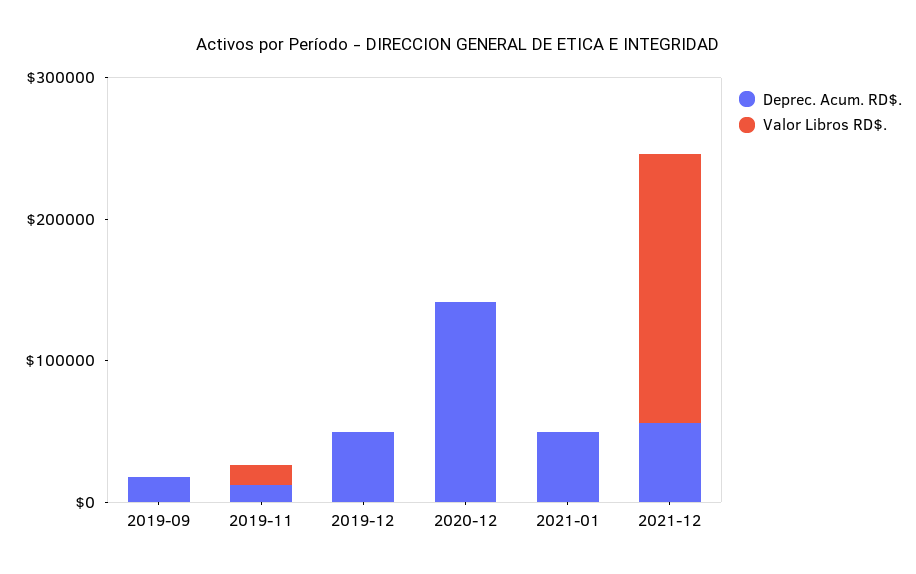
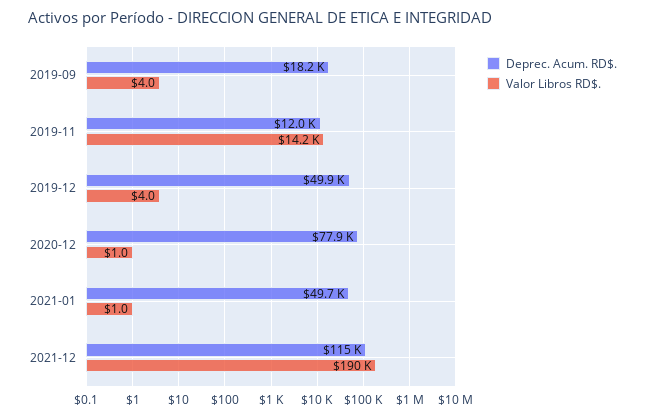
  {
    "Deprec. Acum. RD$.": {
      "2019-09": 18200,
      "2019-11": 12000,
      "2019-12": 49900,
-     "2020-12": 140000,
+     "2020-12": 77900,
      "2021-01": 49700,
-     "2021-12": 60000
+     "2021-12": 115000
    },
    "Valor Libros RD$.": {
      "2019-09": 4,
      "2019-11": 14200,
      "2019-12": 4,
      "2020-12": 1,
      "2021-01": 1,
      "2021-12": 190000
    }
  }

